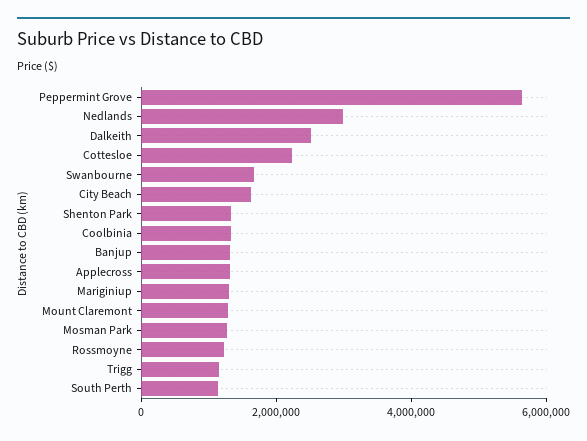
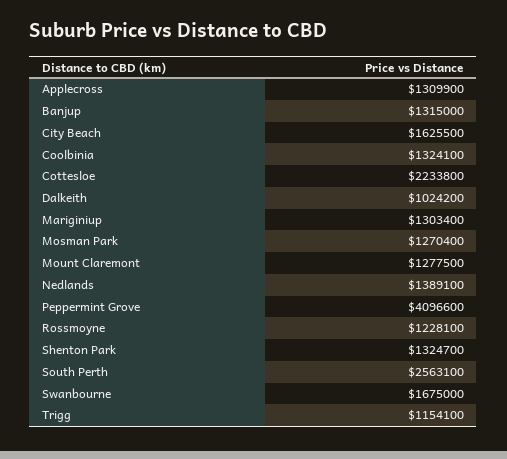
  {
-   "Peppermint Grove": 5500000,
+   "Peppermint Grove": 4096600,
-   "Nedlands": 3000000,
+   "Nedlands": 1389100,
-   "Dalkeith": 2500000,
+   "Dalkeith": 1024200,
    "Cottesloe": 2233800,
    "Swanbourne": 1675000,
    "City Beach": 1625500,
    "Shenton Park": 1324700,
    "Coolbinia": 1324100,
    "Banjup": 1315000,
    "Applecross": 1309900,
    "Mariginiup": 1303400,
    "Mount Claremont": 1277500,
    "Mosman Park": 1270400,
    "Rossmoyne": 1228100,
    "Trigg": 1154100,
-   "South Perth": 1000000
+   "South Perth": 2563100
  }

